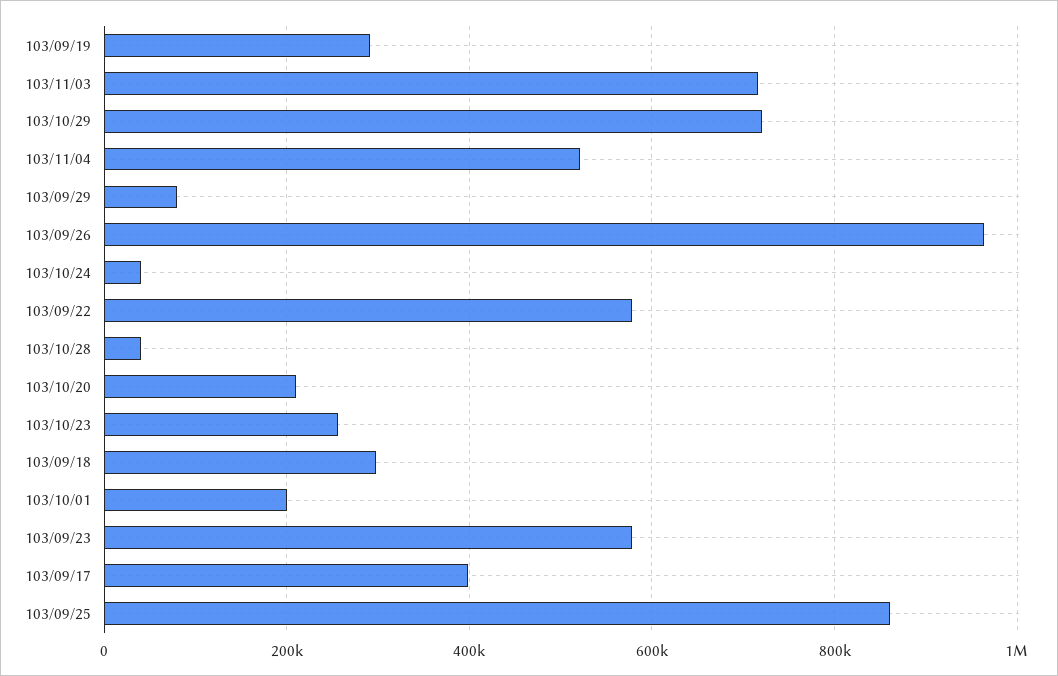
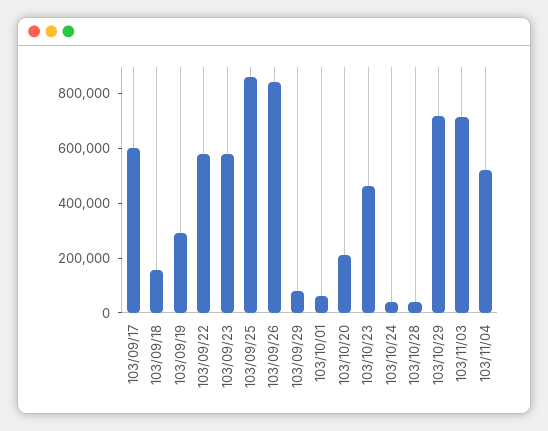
  {
    "103/09/19": 300000,
    "103/11/03": 720000,
    "103/10/29": 720000,
    "103/11/04": 520000,
    "103/09/29": 80000,
-   "103/09/26": 960000,
+   "103/09/26": 850000,
    "103/10/24": 40000,
    "103/09/22": 580000,
    "103/10/28": 40000,
    "103/10/20": 220000,
-   "103/10/23": 260000,
+   "103/10/23": 450000,
-   "103/09/18": 300000,
+   "103/09/18": 150000,
-   "103/10/01": 200000,
+   "103/10/01": 50000,
    "103/09/23": 580000,
-   "103/09/17": 400000,
+   "103/09/17": 600000,
    "103/09/25": 860000
  }

